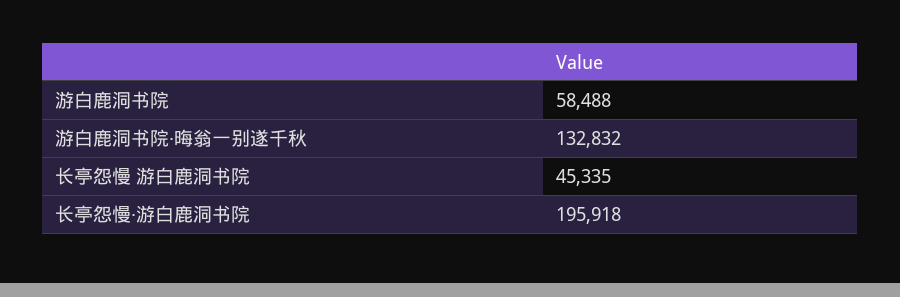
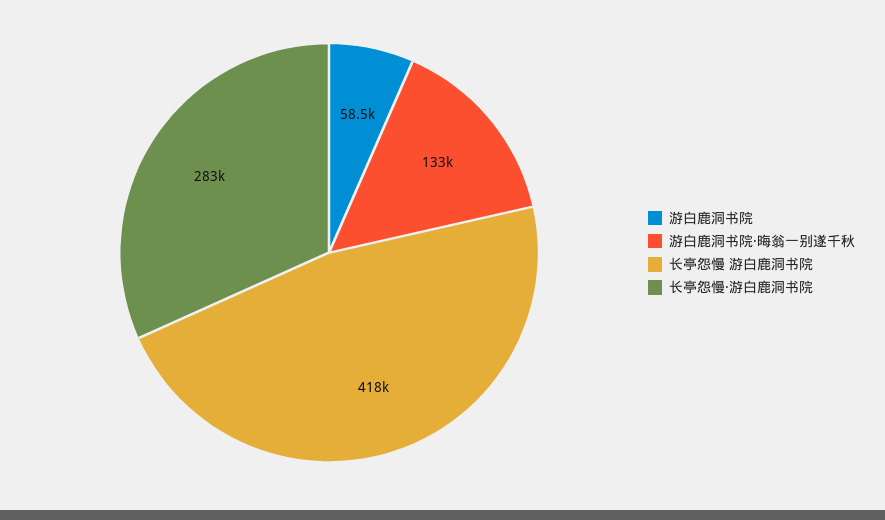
  {
    "游白鹿洞书院": 58488,
    "游白鹿洞书院·晦翁一别遂千秋": 132832,
-   "长亭怨慢 游白鹿洞书院": 45335,
+   "长亭怨慢 游白鹿洞书院": 418000,
-   "长亭怨慢·游白鹿洞书院": 195918
+   "长亭怨慢·游白鹿洞书院": 283000
  }

